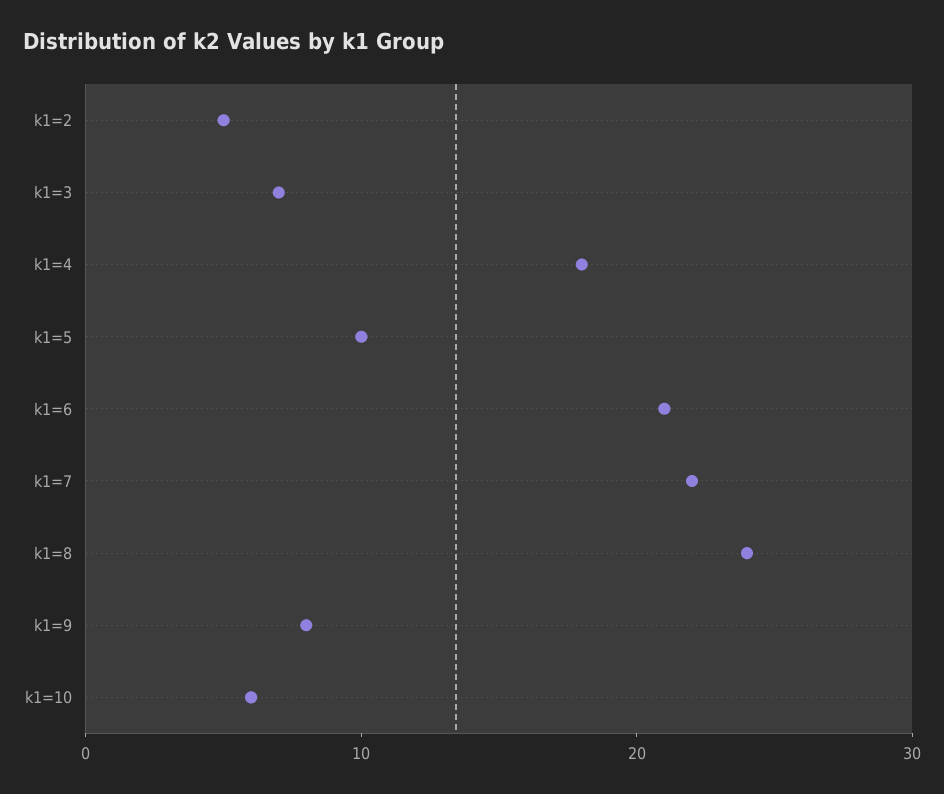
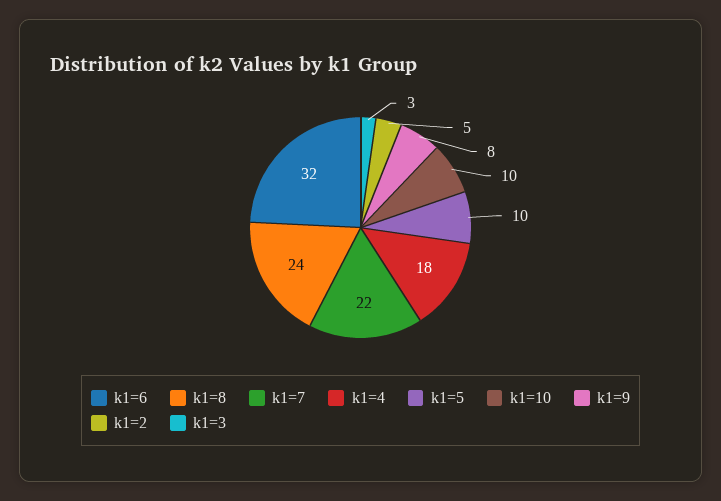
  {
    "k1=2": 5,
-   "k1=3": 7,
+   "k1=3": 3,
    "k1=4": 18,
    "k1=5": 10,
-   "k1=6": 21,
+   "k1=6": 32,
    "k1=7": 22,
    "k1=8": 24,
    "k1=9": 8,
-   "k1=10": 6
+   "k1=10": 10
  }

